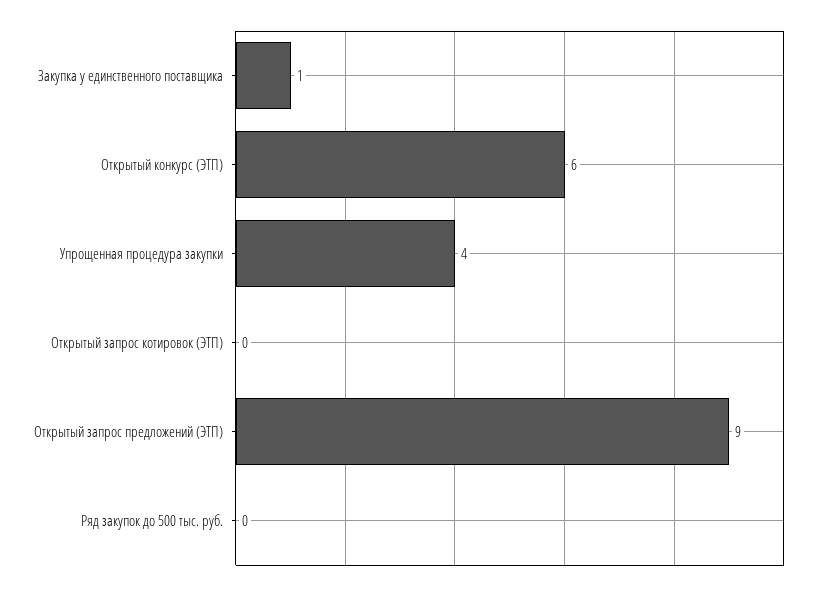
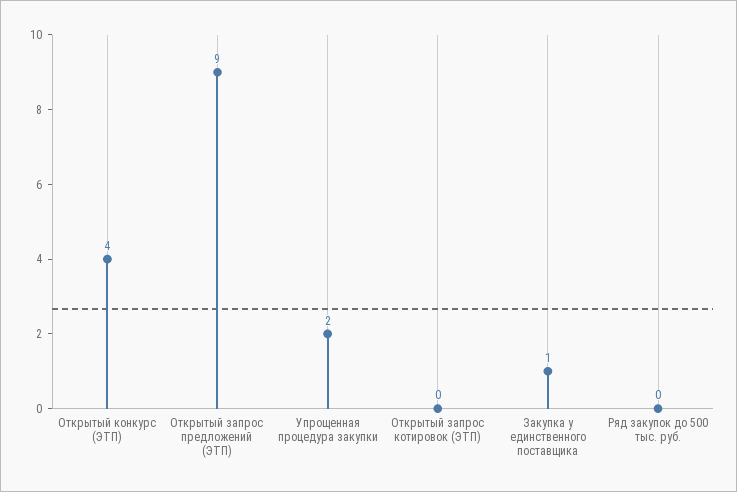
  {
    "Закупка у единственного поставщика": 1,
-   "Открытый конкурс (ЭТП)": 6,
+   "Открытый конкурс (ЭТП)": 4,
-   "Упрощенная процедура закупки": 4,
+   "Упрощенная процедура закупки": 2,
    "Открытый запрос котировок (ЭТП)": 0,
    "Открытый запрос предложений (ЭТП)": 9,
    "Ряд закупок до 500 тыс. руб.": 0
  }

